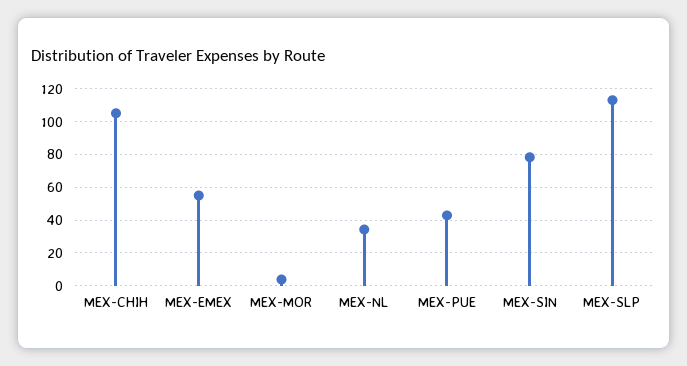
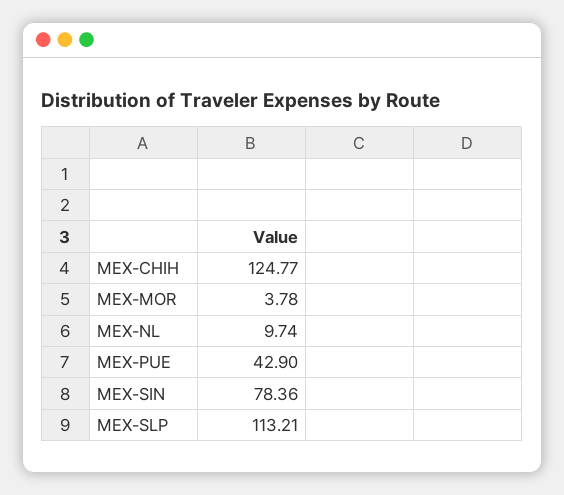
  {
-   "MEX-CHIH": 105,
+   "MEX-CHIH": 124.77,
-   "MEX-EMEX": 55,
    "MEX-MOR": 3.78,
-   "MEX-NL": 35,
+   "MEX-NL": 9.74,
    "MEX-PUE": 42.9,
    "MEX-SIN": 78.36,
    "MEX-SLP": 113.21
  }

